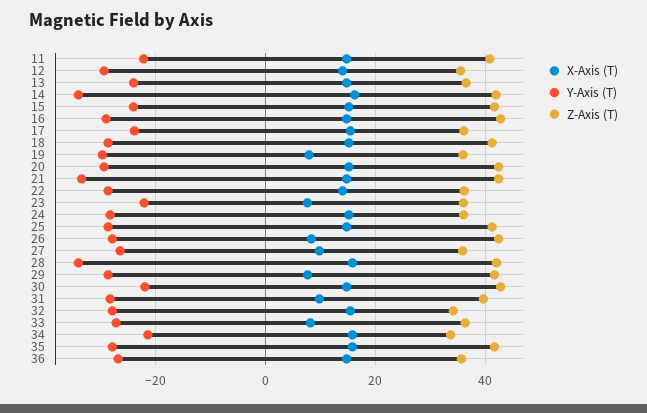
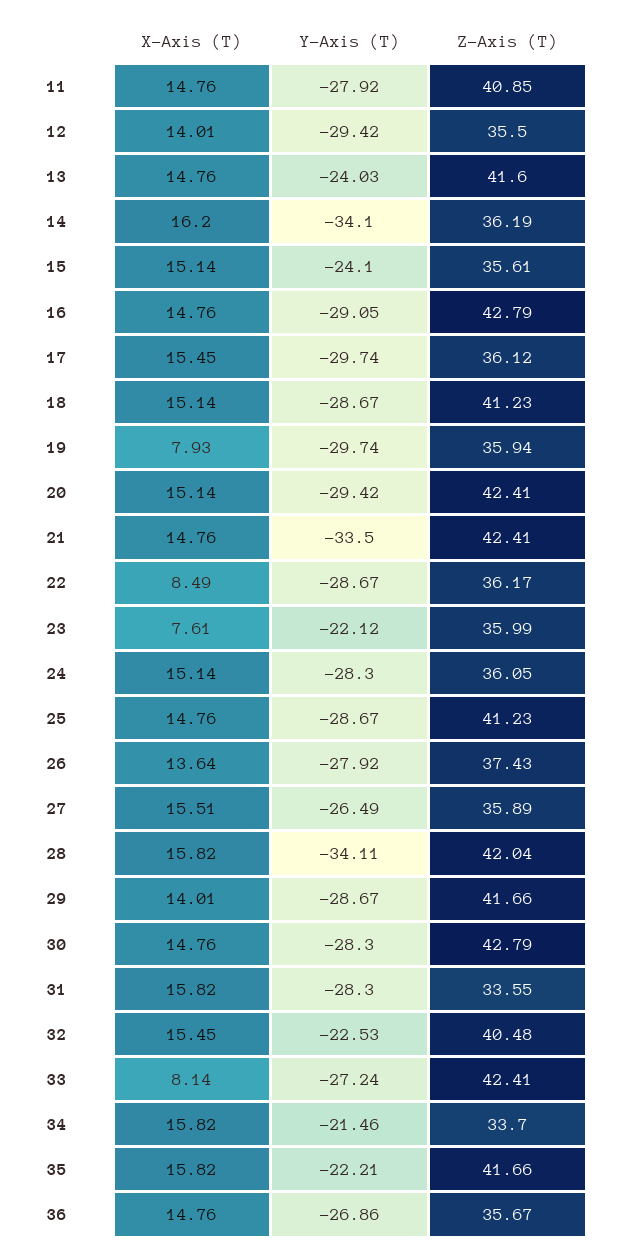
  {
    "X-Axis (T)": {
      "11": 14.76,
      "12": 14.01,
      "13": 14.76,
      "14": 16.2,
      "15": 15.14,
      "16": 14.76,
      "17": 15.45,
      "18": 15.14,
      "19": 7.93,
      "20": 15.14,
      "21": 14.76,
-     "22": 14,
+     "22": 8.49,
      "23": 7.61,
      "24": 15.14,
      "25": 14.76,
-     "26": 8,
+     "26": 13.64,
-     "27": 10,
+     "27": 15.51,
      "28": 15.82,
-     "29": 8,
+     "29": 14.01,
      "30": 14.76,
-     "31": 10,
+     "31": 15.82,
      "32": 15.45,
      "33": 8.14,
      "34": 15.82,
      "35": 15.82,
      "36": 14.76
    },
    "Y-Axis (T)": {
-     "11": -22,
+     "11": -27.92,
      "12": -29.42,
      "13": -24.03,
      "14": -34.1,
      "15": -24.1,
      "16": -29.05,
-     "17": -24,
+     "17": -29.74,
      "18": -28.67,
      "19": -29.74,
      "20": -29.42,
      "21": -33.5,
      "22": -28.67,
      "23": -22.12,
      "24": -28.3,
      "25": -28.67,
      "26": -27.92,
      "27": -26.49,
      "28": -34.11,
      "29": -28.67,
-     "30": -22,
+     "30": -28.3,
      "31": -28.3,
-     "32": -28,
+     "32": -22.53,
      "33": -27.24,
      "34": -21.46,
-     "35": -28,
+     "35": -22.21,
      "36": -26.86
    },
    "Z-Axis (T)": {
      "11": 40.85,
      "12": 35.5,
-     "13": 36,
+     "13": 41.6,
-     "14": 42,
+     "14": 36.19,
-     "15": 42,
+     "15": 35.61,
      "16": 42.79,
      "17": 36.12,
      "18": 41.23,
      "19": 35.94,
      "20": 42.41,
      "21": 42.41,
      "22": 36.17,
      "23": 35.99,
      "24": 36.05,
      "25": 41.23,
-     "26": 42,
+     "26": 37.43,
      "27": 35.89,
      "28": 42.04,
      "29": 41.66,
      "30": 42.79,
-     "31": 40,
+     "31": 33.55,
-     "32": 34,
+     "32": 40.48,
-     "33": 36,
+     "33": 42.41,
      "34": 33.7,
      "35": 41.66,
      "36": 35.67
    }
  }

